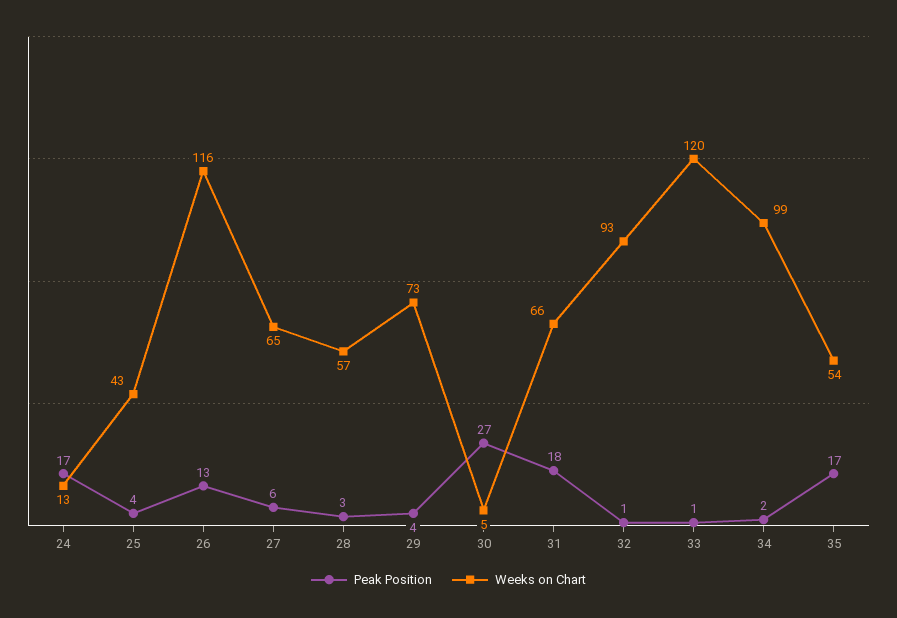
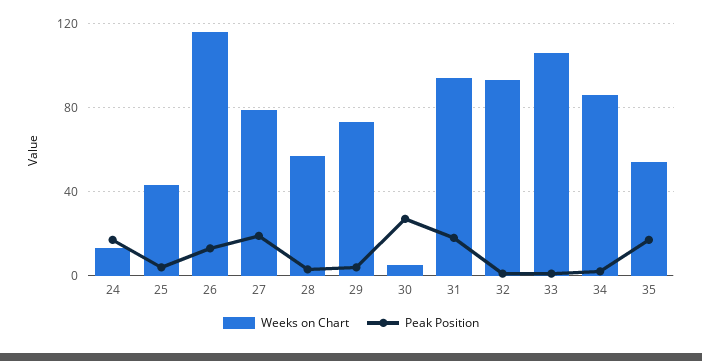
  {
    "Peak Position": {
      "24": 17,
      "25": 4,
      "26": 13,
-     "27": 6,
+     "27": 20,
      "28": 3,
      "29": 4,
      "30": 27,
      "31": 18,
      "32": 1,
      "33": 1,
      "34": 2,
      "35": 17
    },
    "Weeks on Chart": {
      "24": 13,
      "25": 43,
      "26": 116,
-     "27": 65,
+     "27": 80,
      "28": 57,
      "29": 73,
      "30": 5,
-     "31": 66,
+     "31": 95,
      "32": 93,
-     "33": 120,
+     "33": 105,
-     "34": 99,
+     "34": 85,
      "35": 54
    }
  }

